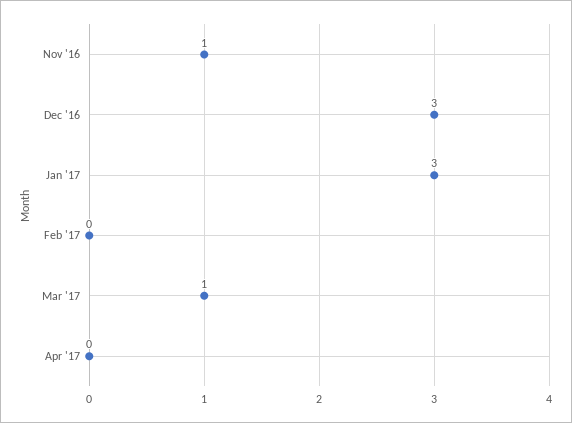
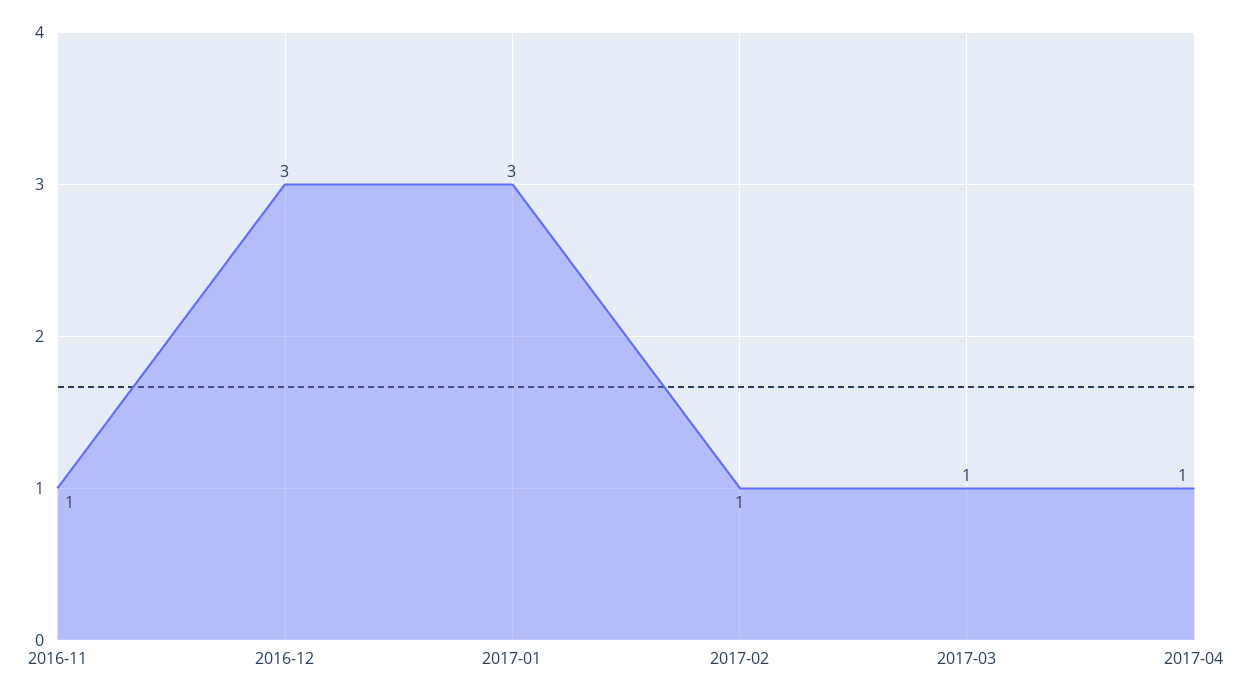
  {
    "Nov '16": 1,
    "Dec '16": 3,
    "Jan '17": 3,
-   "Feb '17": 0,
+   "Feb '17": 1,
    "Mar '17": 1,
-   "Apr '17": 0
+   "Apr '17": 1
  }

